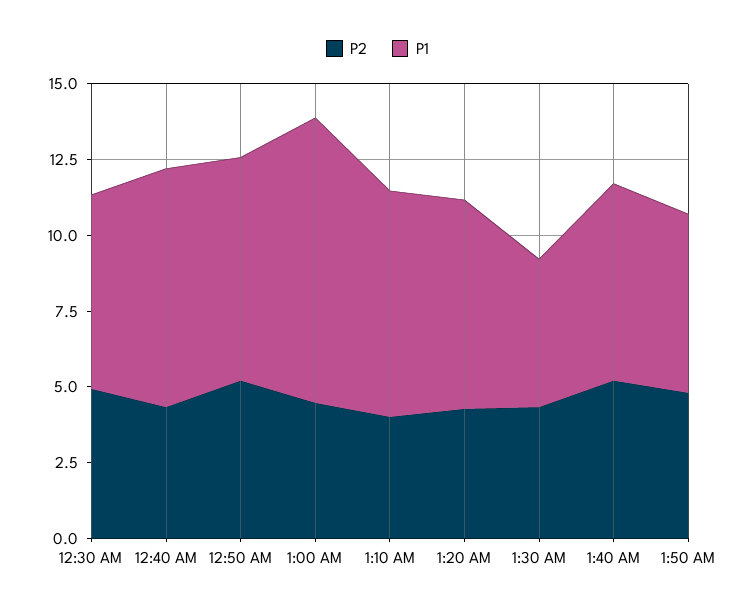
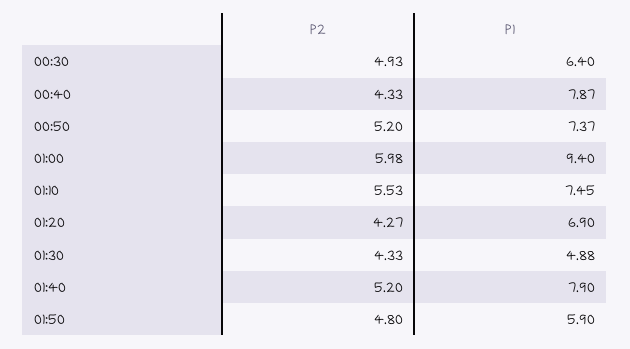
  {
    "P2": {
      "12:30 AM": 4.93,
      "12:40 AM": 4.33,
      "12:50 AM": 5.2,
-     "1:00 AM": 4.5,
+     "1:00 AM": 5.98,
-     "1:10 AM": 4,
+     "1:10 AM": 5.53,
      "1:20 AM": 4.27,
      "1:30 AM": 4.33,
      "1:40 AM": 5.2,
      "1:50 AM": 4.8
    },
    "P1": {
      "12:30 AM": 6.4,
      "12:40 AM": 7.87,
      "12:50 AM": 7.37,
      "1:00 AM": 9.4,
      "1:10 AM": 7.45,
      "1:20 AM": 6.9,
      "1:30 AM": 4.88,
-     "1:40 AM": 6.5,
+     "1:40 AM": 7.9,
      "1:50 AM": 5.9
    }
  }

